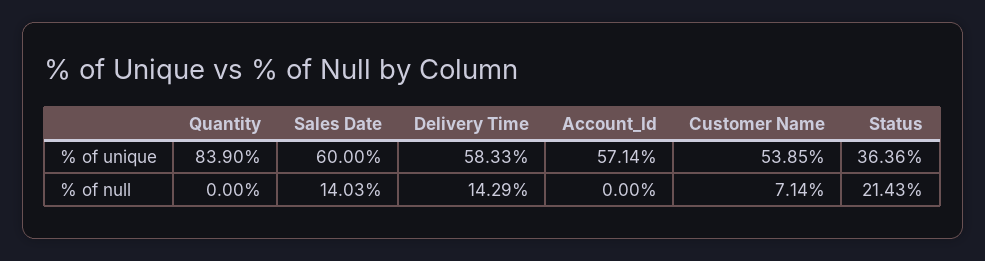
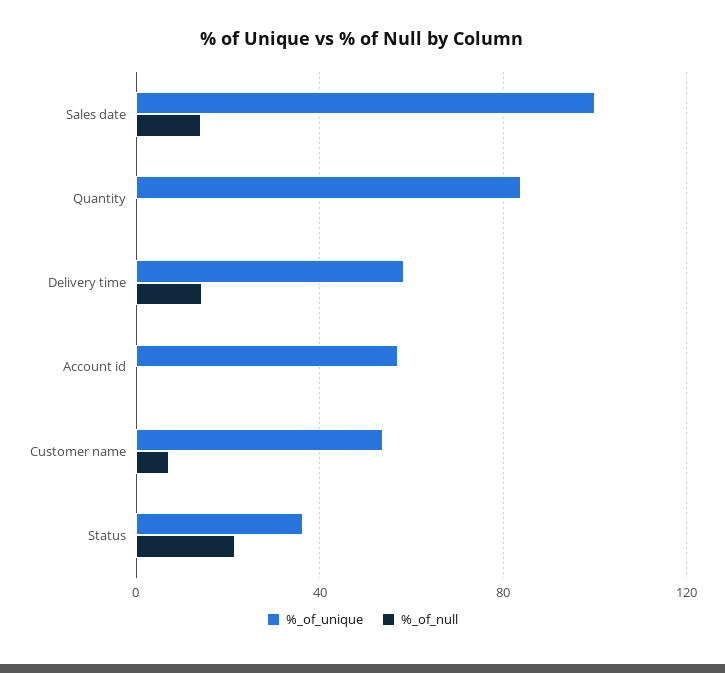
  {
    "% of unique": {
      "Quantity": 83.9,
-     "Sales Date": 60,
+     "Sales Date": 100,
      "Delivery Time": 58.33,
      "Account_Id": 57.14,
      "Customer Name": 53.85,
      "Status": 36.36
    },
    "% of null": {
      "Quantity": 0,
      "Sales Date": 14.03,
      "Delivery Time": 14.29,
      "Account_Id": 0,
      "Customer Name": 7.14,
      "Status": 21.43
    }
  }

